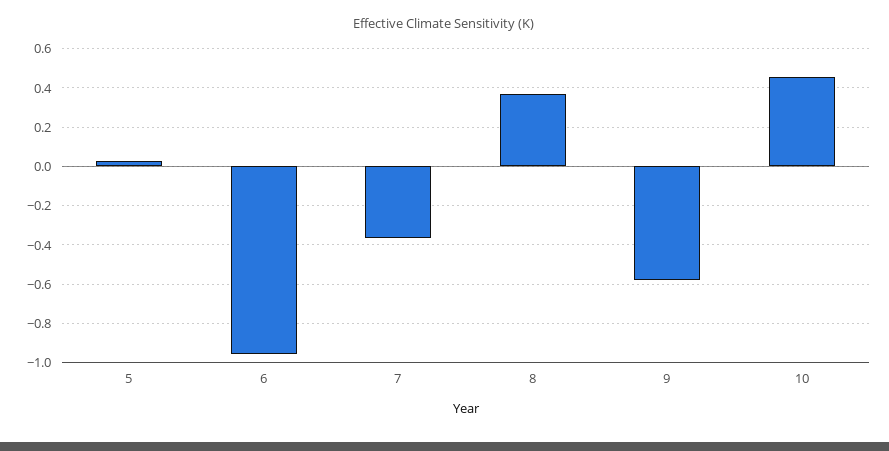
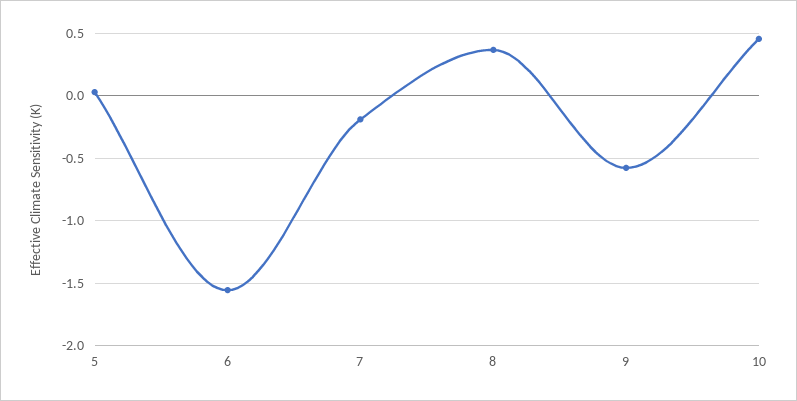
  {
    "5": 0.05,
-   "6": -0.95,
+   "6": -1.55,
-   "7": -0.35,
+   "7": -0.2,
    "8": 0.35,
    "9": -0.6,
    "10": 0.45
  }

